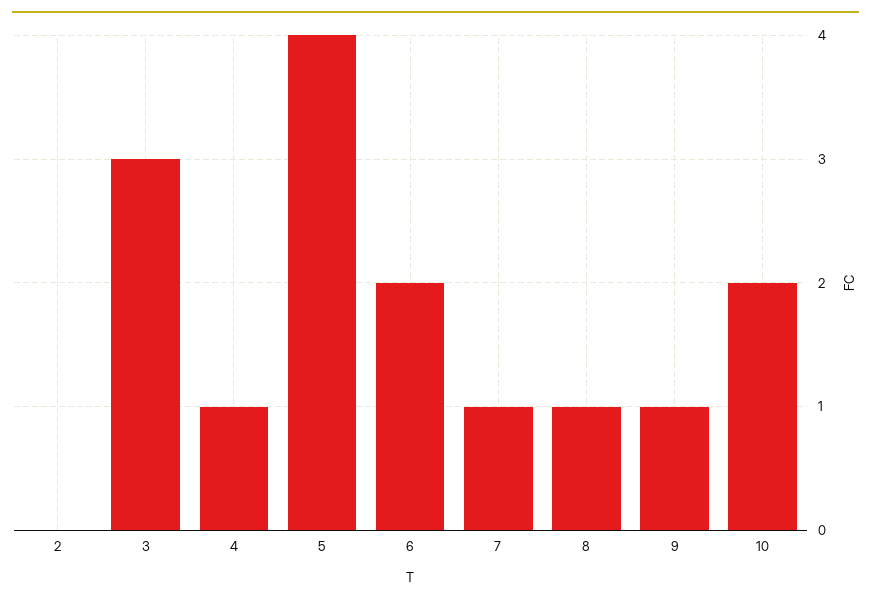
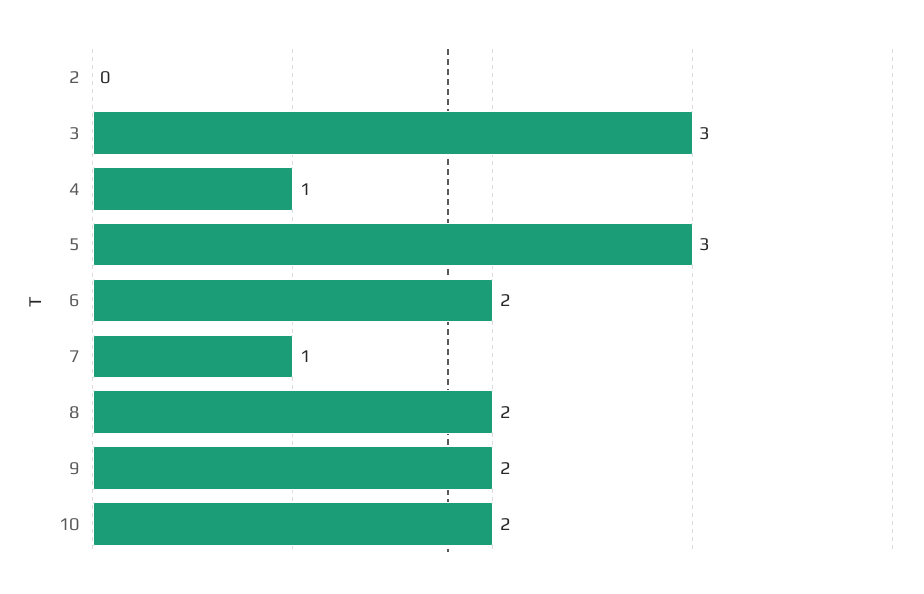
  {
    "2": 0,
    "3": 3,
    "4": 1,
-   "5": 4,
+   "5": 3,
    "6": 2,
    "7": 1,
-   "8": 1,
+   "8": 2,
-   "9": 1,
+   "9": 2,
    "10": 2
  }

